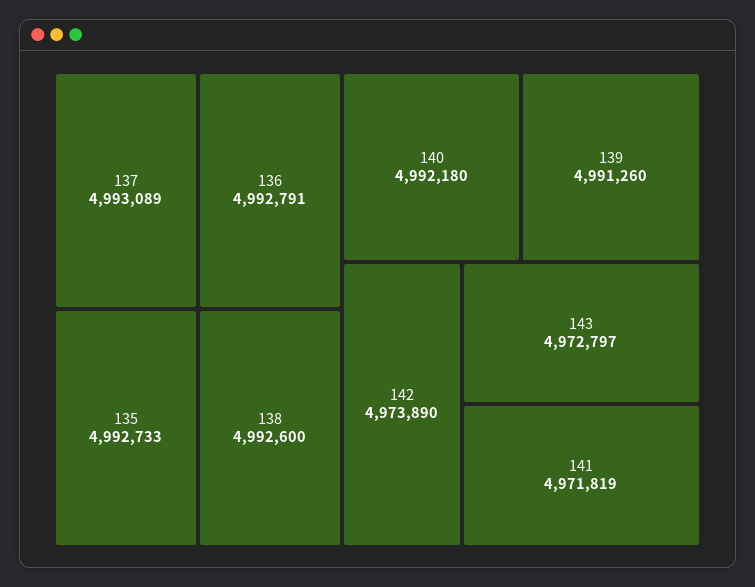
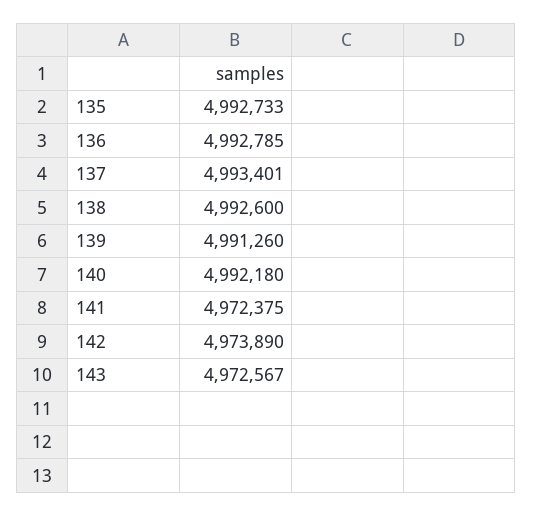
  {
-   "137": 4993089,
+   "137": 4993401,
-   "136": 4992791,
+   "136": 4992785,
    "135": 4992733,
    "138": 4992600,
    "140": 4992180,
    "139": 4991260,
    "142": 4973890,
-   "143": 4972797,
+   "143": 4972567,
-   "141": 4971819
+   "141": 4972375
  }

